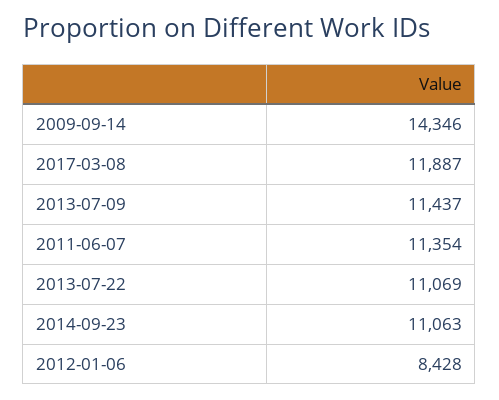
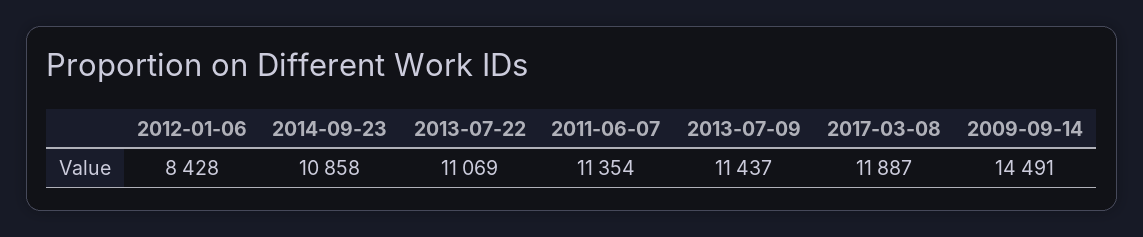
  {
-   "2009-09-14": 14346,
+   "2009-09-14": 14491,
    "2017-03-08": 11887,
    "2013-07-09": 11437,
    "2011-06-07": 11354,
    "2013-07-22": 11069,
-   "2014-09-23": 11063,
+   "2014-09-23": 10858,
    "2012-01-06": 8428
  }

